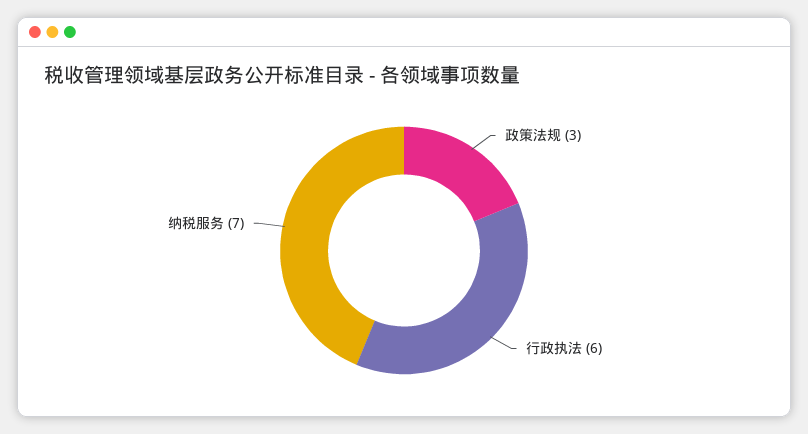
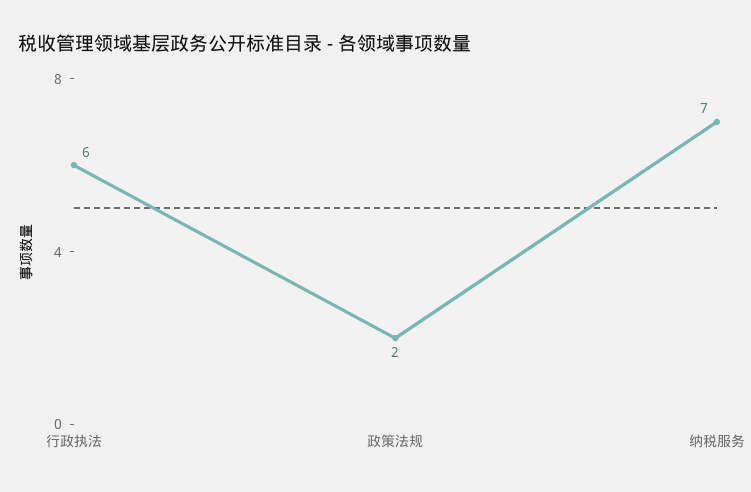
  {
-   "政策法规": 3,
+   "政策法规": 2,
    "行政执法": 6,
    "纳税服务": 7
  }

